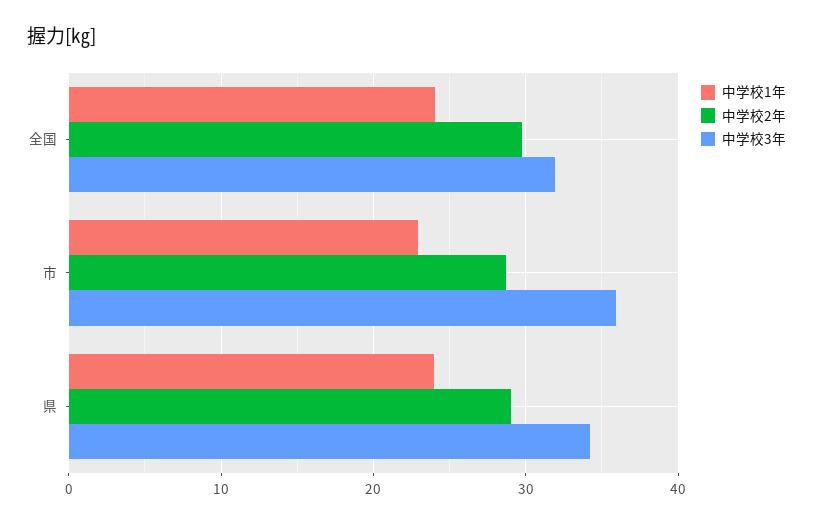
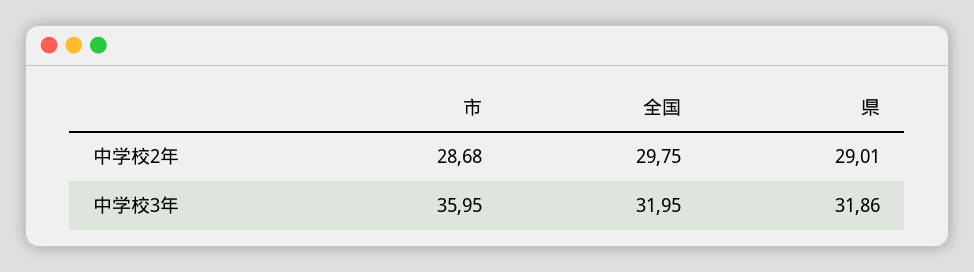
  {
-   "中学校1年": {
-     "全国": 24,
-     "市": 23,
-     "県": 24
-   },
    "中学校2年": {
      "全国": 29.75,
      "市": 28.68,
      "県": 29.01
    },
    "中学校3年": {
      "全国": 31.95,
      "市": 35.95,
-     "県": 34
+     "県": 31.86
    }
  }

